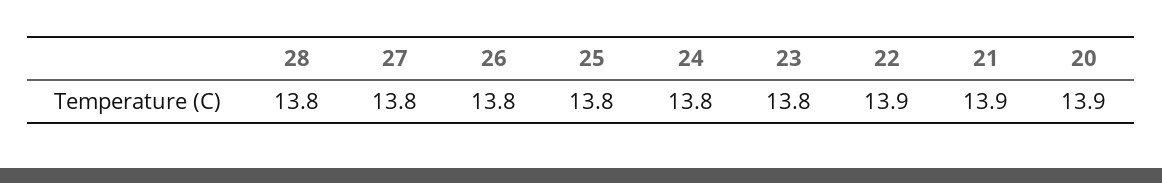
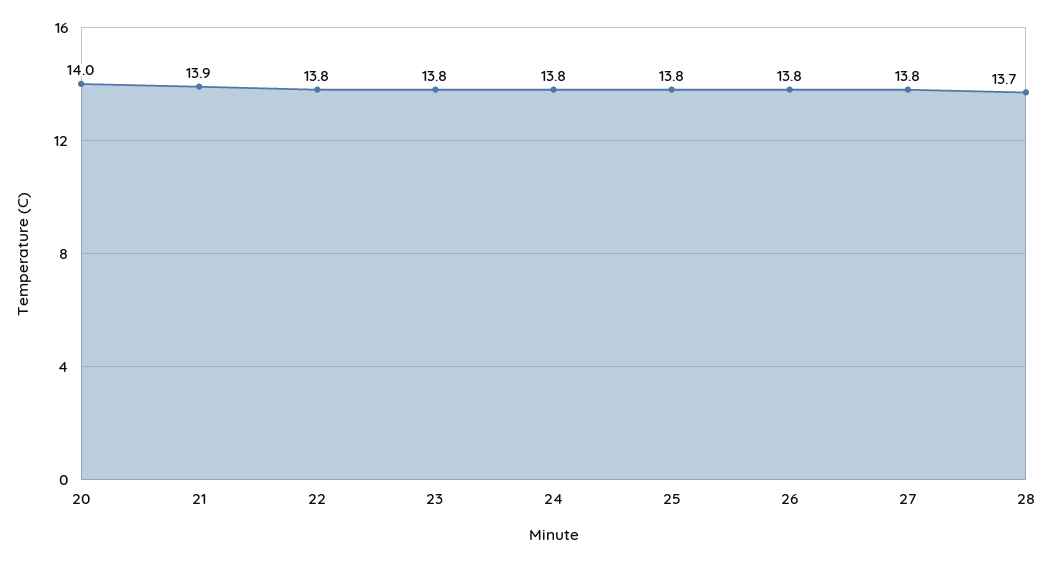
  {
-   "28": 13.8,
+   "28": 13.7,
    "27": 13.8,
    "26": 13.8,
    "25": 13.8,
    "24": 13.8,
    "23": 13.8,
-   "22": 13.9,
+   "22": 13.8,
    "21": 13.9,
-   "20": 13.9
+   "20": 14
  }

